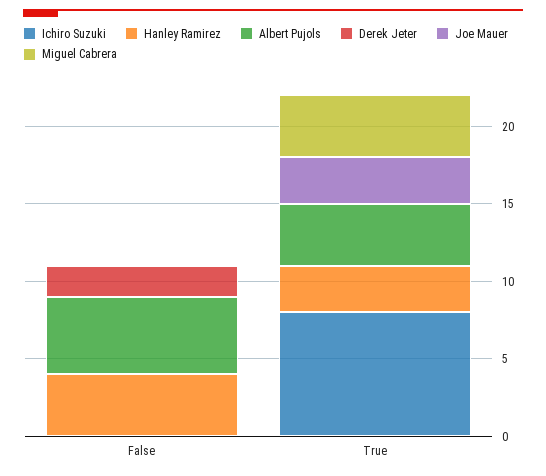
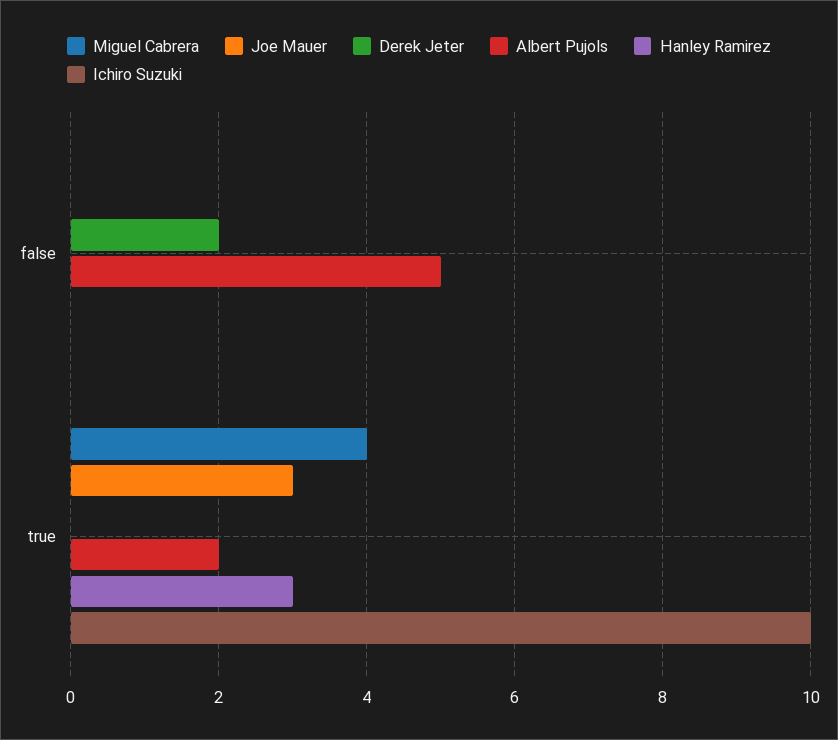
  {
    "Ichiro Suzuki": {
      "False": 0,
-     "True": 8
+     "True": 10
    },
    "Hanley Ramirez": {
-     "False": 4,
+     "False": 0,
      "True": 3
    },
    "Albert Pujols": {
      "False": 5,
-     "True": 4
+     "True": 2
    },
    "Derek Jeter": {
      "False": 2,
      "True": 0
    },
    "Joe Mauer": {
      "False": 0,
      "True": 3
    },
    "Miguel Cabrera": {
      "False": 0,
      "True": 4
    }
  }

